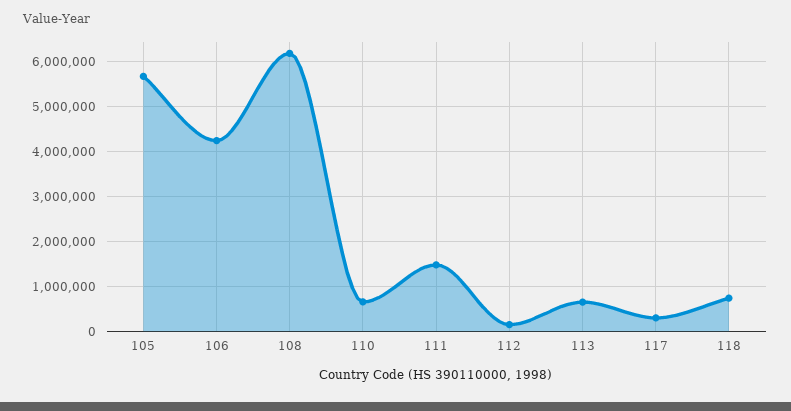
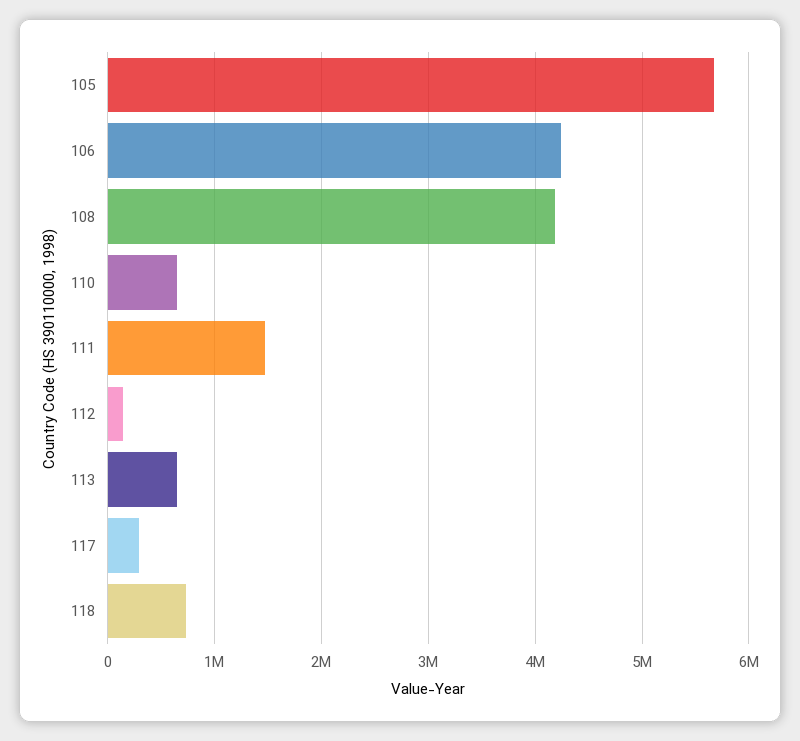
  {
    "105": 5700000,
    "106": 4200000,
-   "108": 6200000,
+   "108": 4200000,
    "110": 600000,
    "111": 1500000,
    "112": 100000,
    "113": 600000,
    "117": 300000,
    "118": 700000
  }

